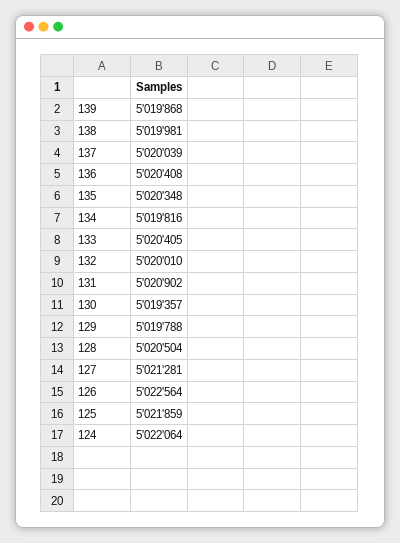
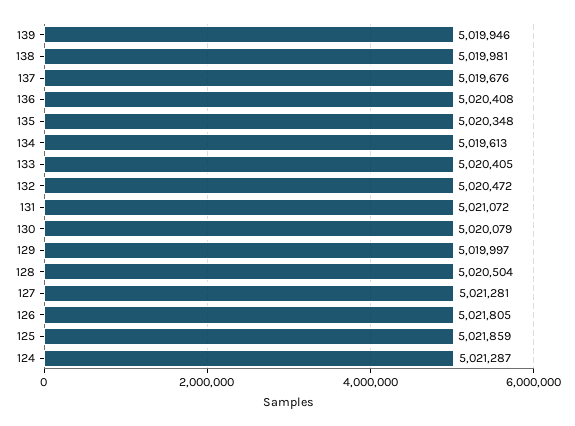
  {
-   "139": 5019868,
+   "139": 5019946,
    "138": 5019981,
-   "137": 5020039,
+   "137": 5019676,
    "136": 5020408,
    "135": 5020348,
-   "134": 5019816,
+   "134": 5019613,
    "133": 5020405,
-   "132": 5020010,
+   "132": 5020472,
-   "131": 5020902,
+   "131": 5021072,
-   "130": 5019357,
+   "130": 5020079,
-   "129": 5019788,
+   "129": 5019997,
    "128": 5020504,
    "127": 5021281,
-   "126": 5022564,
+   "126": 5021805,
    "125": 5021859,
-   "124": 5022064
+   "124": 5021287
  }

